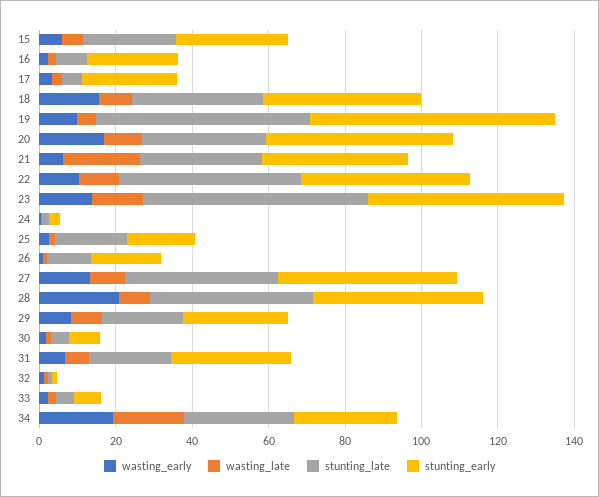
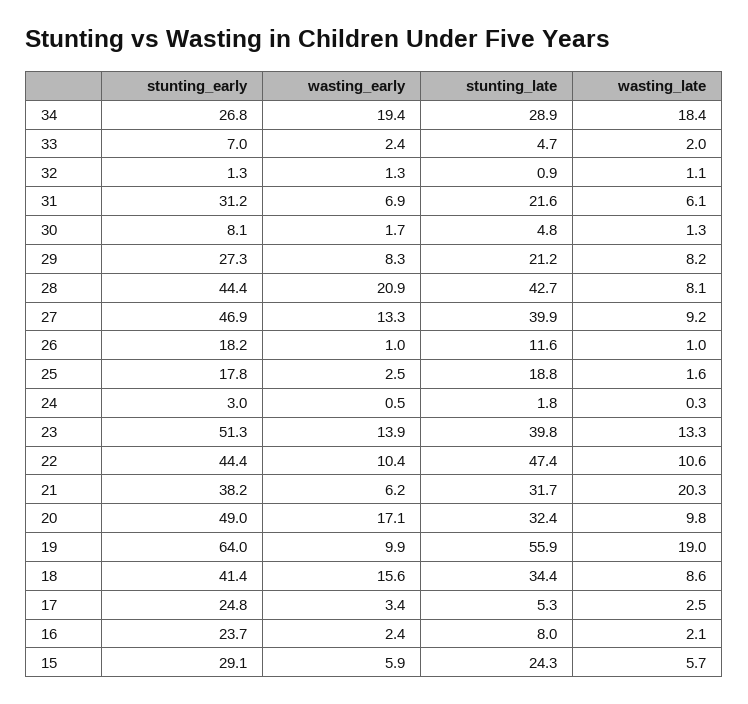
  {
    "wasting_early": {
      "15": 5.9,
      "16": 2.4,
      "17": 3.4,
      "18": 15.6,
      "19": 9.9,
      "20": 17.1,
      "21": 6.2,
      "22": 10.4,
      "23": 13.9,
      "24": 0.5,
      "25": 2.5,
      "26": 1,
      "27": 13.3,
      "28": 20.9,
      "29": 8.3,
      "30": 1.7,
      "31": 6.9,
      "32": 1.3,
      "33": 2.4,
      "34": 19.4
    },
    "wasting_late": {
      "15": 5.7,
      "16": 2.1,
      "17": 2.5,
      "18": 8.6,
-     "19": 5,
+     "19": 19,
      "20": 9.8,
      "21": 20.3,
      "22": 10.6,
      "23": 13.3,
      "24": 0.3,
      "25": 1.6,
      "26": 1,
      "27": 9.2,
      "28": 8.1,
      "29": 8.2,
      "30": 1.3,
      "31": 6.1,
      "32": 1.1,
      "33": 2,
      "34": 18.4
    },
    "stunting_late": {
      "15": 24.3,
      "16": 8,
      "17": 5.3,
      "18": 34.4,
      "19": 55.9,
      "20": 32.4,
      "21": 31.7,
      "22": 47.4,
-     "23": 60,
+     "23": 39.8,
      "24": 1.8,
      "25": 18.8,
      "26": 11.6,
      "27": 39.9,
      "28": 42.7,
      "29": 21.2,
      "30": 4.8,
      "31": 21.6,
      "32": 0.9,
      "33": 4.7,
      "34": 28.9
    },
    "stunting_early": {
      "15": 29.1,
      "16": 23.7,
      "17": 24.8,
      "18": 41.4,
      "19": 64,
      "20": 49,
      "21": 38.2,
      "22": 44.4,
      "23": 51.3,
      "24": 3,
      "25": 17.8,
      "26": 18.2,
      "27": 46.9,
      "28": 44.4,
      "29": 27.3,
      "30": 8.1,
      "31": 31.2,
      "32": 1.3,
      "33": 7,
      "34": 26.8
    }
  }

